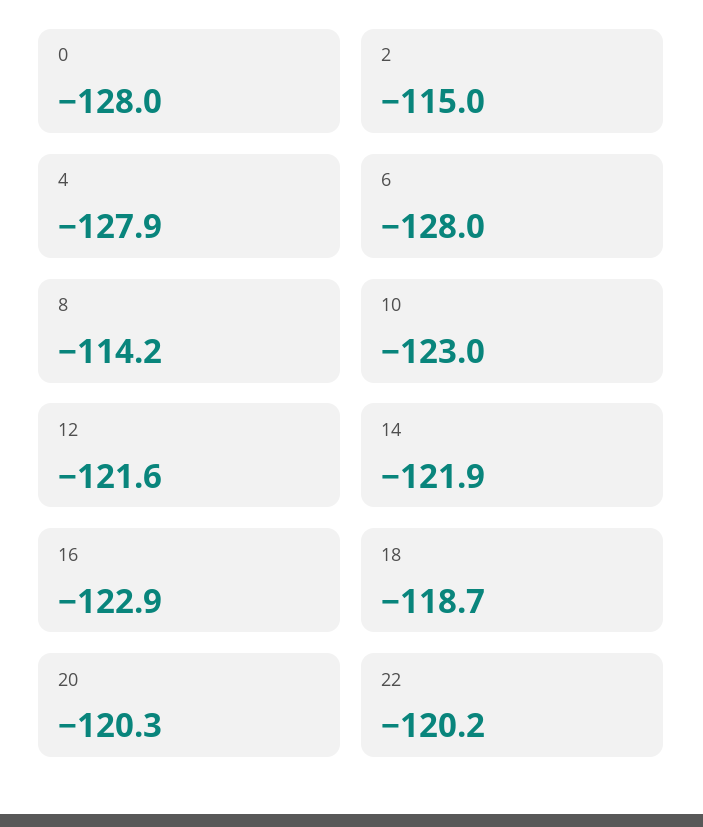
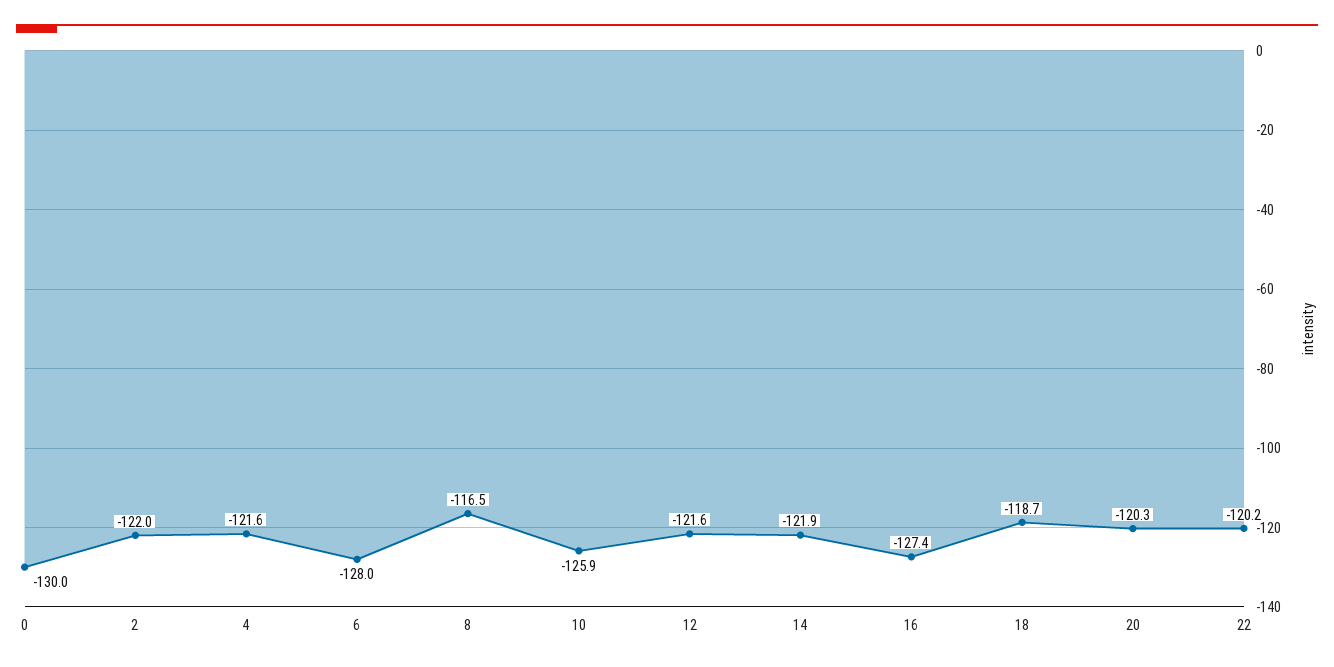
  {
-   "0": -128,
+   "0": -130,
-   "2": -115,
+   "2": -122,
-   "4": -127.9,
+   "4": -121.6,
    "6": -128,
-   "8": -114.2,
+   "8": -116.5,
-   "10": -123,
+   "10": -125.9,
    "12": -121.6,
    "14": -121.9,
-   "16": -122.9,
+   "16": -127.4,
    "18": -118.7,
    "20": -120.3,
    "22": -120.2
  }

